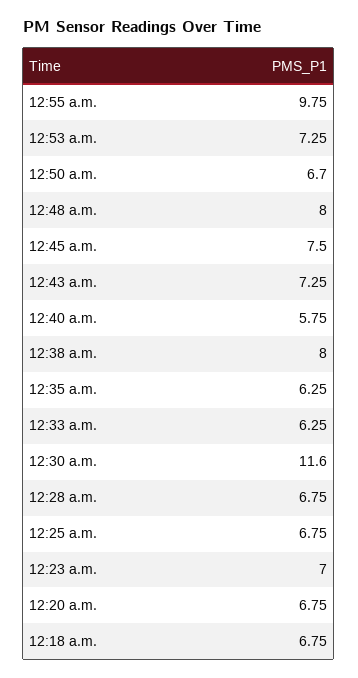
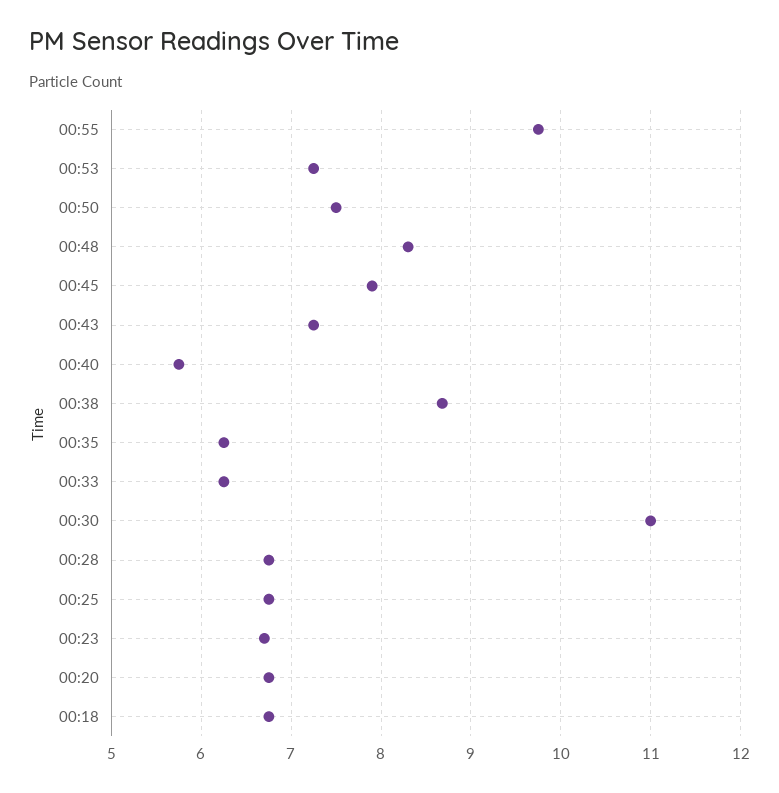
  {
    "12:55 a.m.": 9.75,
    "12:53 a.m.": 7.25,
-   "12:50 a.m.": 6.7,
+   "12:50 a.m.": 7.5,
-   "12:48 a.m.": 8,
+   "12:48 a.m.": 8.3,
-   "12:45 a.m.": 7.5,
+   "12:45 a.m.": 7.9,
    "12:43 a.m.": 7.25,
    "12:40 a.m.": 5.75,
-   "12:38 a.m.": 8,
+   "12:38 a.m.": 8.7,
    "12:35 a.m.": 6.25,
    "12:33 a.m.": 6.25,
-   "12:30 a.m.": 11.6,
+   "12:30 a.m.": 11,
    "12:28 a.m.": 6.75,
    "12:25 a.m.": 6.75,
-   "12:23 a.m.": 7,
+   "12:23 a.m.": 6.7,
    "12:20 a.m.": 6.75,
    "12:18 a.m.": 6.75
  }

